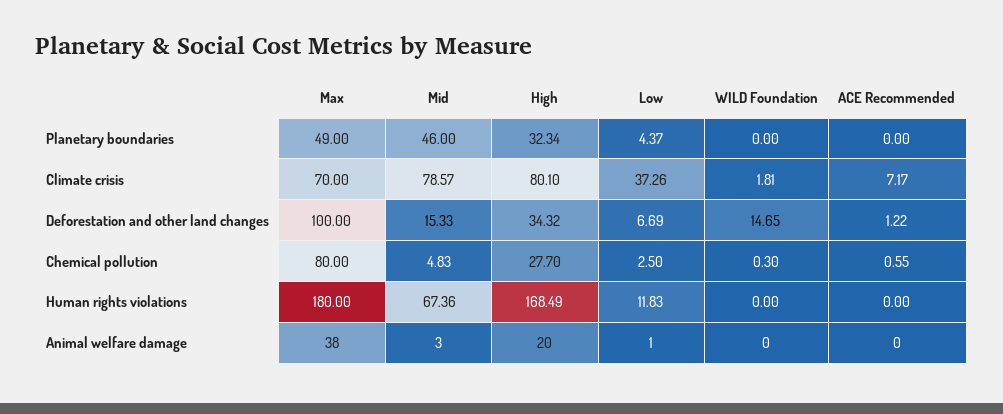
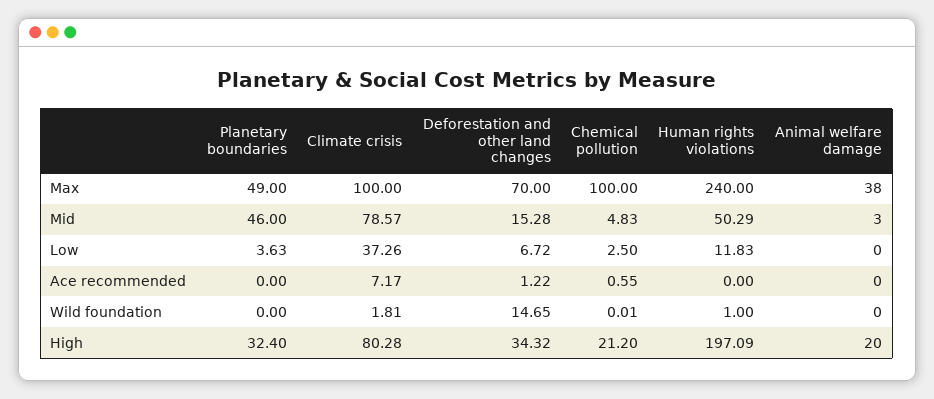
  {
    "Max": {
      "Planetary boundaries": 49,
-     "Climate crisis": 70,
+     "Climate crisis": 100,
-     "Deforestation and other land changes": 100,
+     "Deforestation and other land changes": 70,
-     "Chemical pollution": 80,
+     "Chemical pollution": 100,
-     "Human rights violations": 180,
+     "Human rights violations": 240,
      "Animal welfare damage": 38
    },
    "Mid": {
      "Planetary boundaries": 46,
      "Climate crisis": 78.57,
-     "Deforestation and other land changes": 15.33,
+     "Deforestation and other land changes": 15.28,
      "Chemical pollution": 4.83,
-     "Human rights violations": 67.36,
+     "Human rights violations": 50.29,
      "Animal welfare damage": 3
    },
    "High": {
-     "Planetary boundaries": 32.34,
+     "Planetary boundaries": 32.4,
-     "Climate crisis": 80.1,
+     "Climate crisis": 80.28,
      "Deforestation and other land changes": 34.32,
-     "Chemical pollution": 27.7,
+     "Chemical pollution": 21.2,
-     "Human rights violations": 168.49,
+     "Human rights violations": 197.09,
      "Animal welfare damage": 20
    },
    "Low": {
-     "Planetary boundaries": 4.37,
+     "Planetary boundaries": 3.63,
      "Climate crisis": 37.26,
-     "Deforestation and other land changes": 6.69,
+     "Deforestation and other land changes": 6.72,
      "Chemical pollution": 2.5,
      "Human rights violations": 11.83,
-     "Animal welfare damage": 1
+     "Animal welfare damage": 0
    },
    "WILD Foundation": {
      "Planetary boundaries": 0,
      "Climate crisis": 1.81,
      "Deforestation and other land changes": 14.65,
-     "Chemical pollution": 0.3,
+     "Chemical pollution": 0.01,
-     "Human rights violations": 0,
+     "Human rights violations": 1,
      "Animal welfare damage": 0
    },
    "ACE Recommended": {
      "Planetary boundaries": 0,
      "Climate crisis": 7.17,
      "Deforestation and other land changes": 1.22,
      "Chemical pollution": 0.55,
      "Human rights violations": 0,
      "Animal welfare damage": 0
    }
  }

